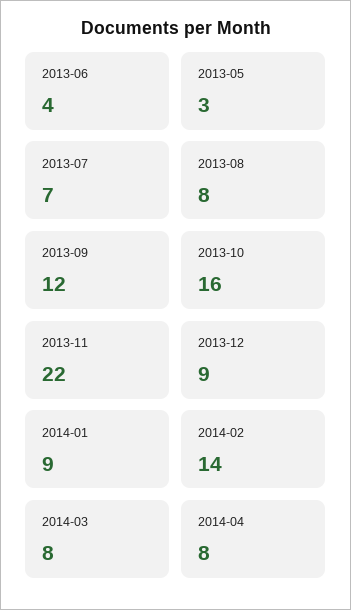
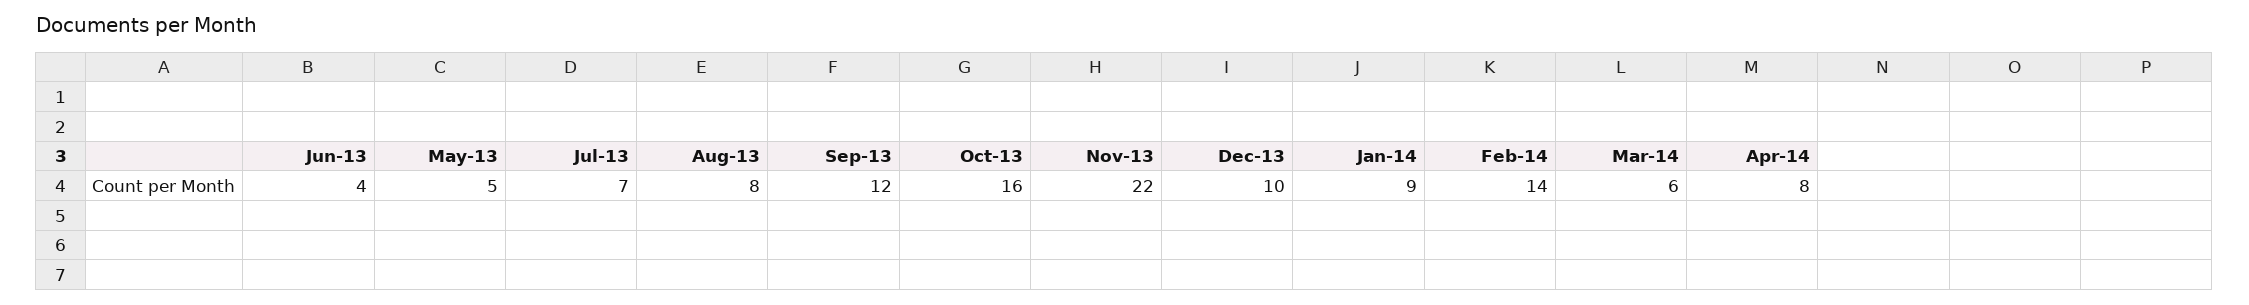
  {
    "2013-06": 4,
-   "2013-05": 3,
+   "2013-05": 5,
    "2013-07": 7,
    "2013-08": 8,
    "2013-09": 12,
    "2013-10": 16,
    "2013-11": 22,
-   "2013-12": 9,
+   "2013-12": 10,
    "2014-01": 9,
    "2014-02": 14,
-   "2014-03": 8,
+   "2014-03": 6,
    "2014-04": 8
  }

